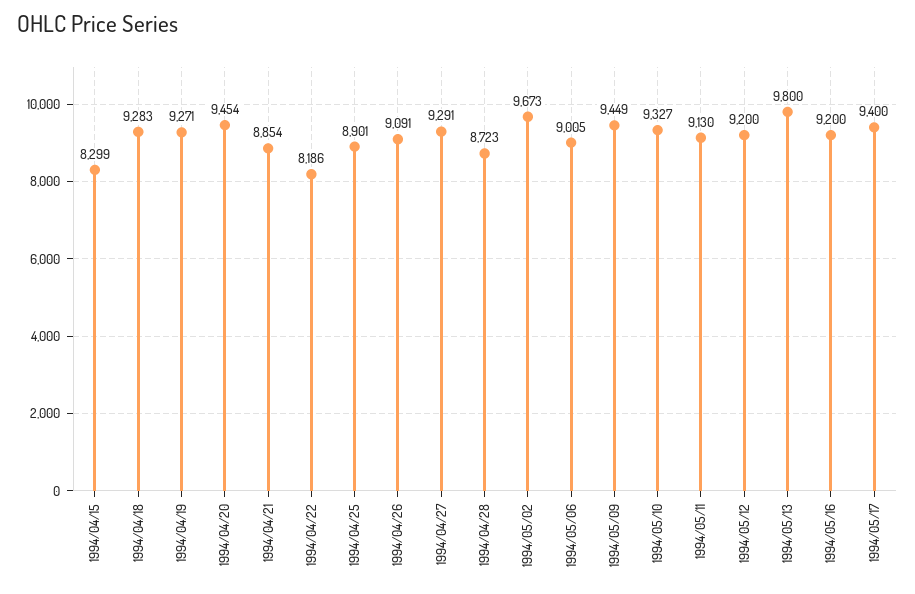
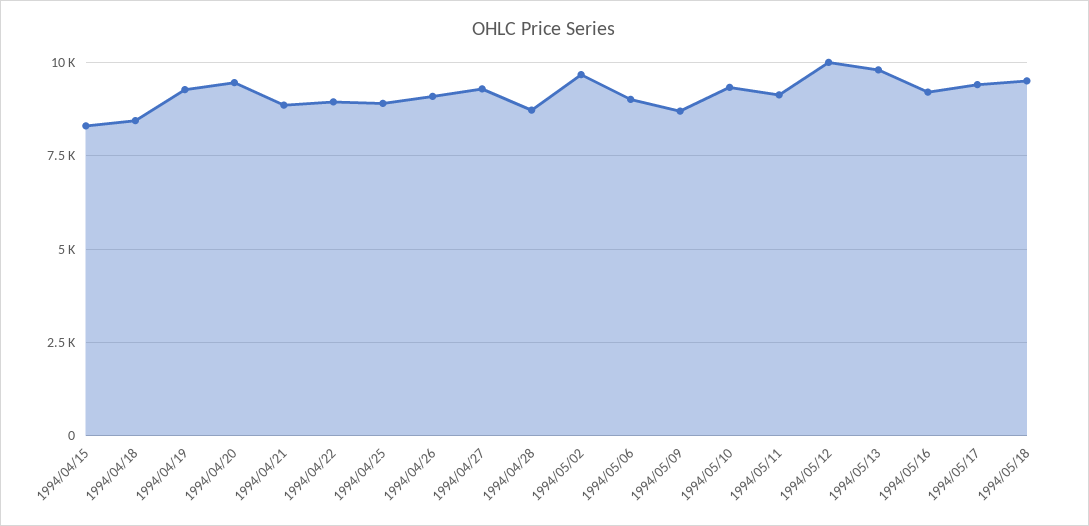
  {
    "1994/04/15": 8299,
-   "1994/04/18": 9283,
+   "1994/04/18": 8500,
    "1994/04/19": 9271,
    "1994/04/20": 9454,
    "1994/04/21": 8854,
-   "1994/04/22": 8186,
+   "1994/04/22": 9000,
    "1994/04/25": 8901,
    "1994/04/26": 9091,
    "1994/04/27": 9291,
    "1994/04/28": 8723,
    "1994/05/02": 9673,
    "1994/05/06": 9005,
-   "1994/05/09": 9449,
+   "1994/05/09": 8750,
    "1994/05/10": 9327,
    "1994/05/11": 9130,
-   "1994/05/12": 9200,
+   "1994/05/12": 10000,
    "1994/05/13": 9800,
    "1994/05/16": 9200,
-   "1994/05/17": 9400
+   "1994/05/17": 9400,
+   "1994/05/18": 9500
  }

